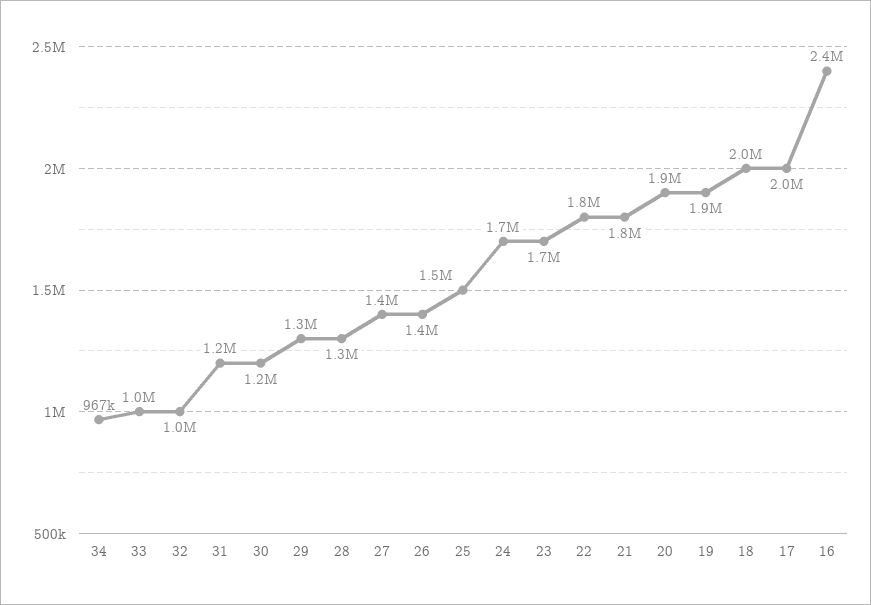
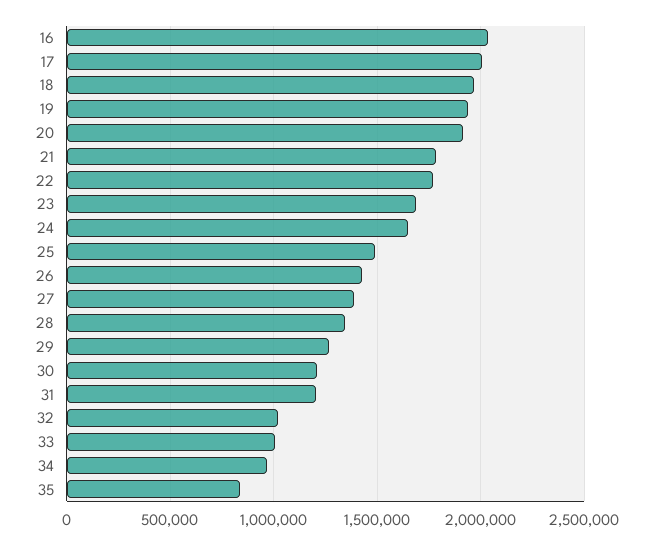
  {
    "34": 967000,
    "33": 1000000,
    "32": 1000000,
    "31": 1200000,
    "30": 1200000,
    "29": 1300000,
    "28": 1300000,
    "27": 1400000,
    "26": 1400000,
    "25": 1500000,
    "24": 1700000,
    "23": 1700000,
    "22": 1800000,
    "21": 1800000,
    "20": 1900000,
    "19": 1900000,
    "18": 2000000,
    "17": 2000000,
-   "16": 2400000
+   "16": 2050000,
+   "35": 850000
  }

